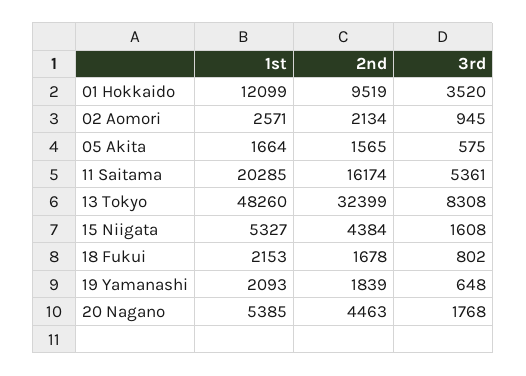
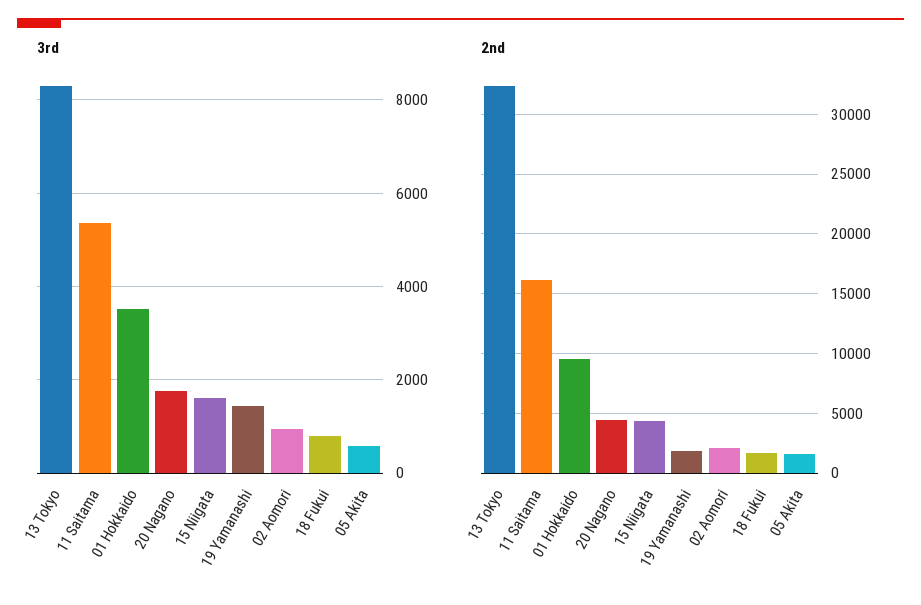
  {
-   "1st": {
-     "01 Hokkaido": 12099,
-     "02 Aomori": 2571,
-     "05 Akita": 1664,
-     "11 Saitama": 20285,
-     "13 Tokyo": 48260,
-     "15 Niigata": 5327,
-     "18 Fukui": 2153,
-     "19 Yamanashi": 2093,
-     "20 Nagano": 5385
-   },
    "2nd": {
      "01 Hokkaido": 9519,
      "02 Aomori": 2134,
      "05 Akita": 1565,
      "11 Saitama": 16174,
      "13 Tokyo": 32399,
      "15 Niigata": 4384,
      "18 Fukui": 1678,
      "19 Yamanashi": 1839,
      "20 Nagano": 4463
    },
    "3rd": {
      "01 Hokkaido": 3520,
      "02 Aomori": 945,
      "05 Akita": 575,
      "11 Saitama": 5361,
      "13 Tokyo": 8308,
      "15 Niigata": 1608,
      "18 Fukui": 802,
-     "19 Yamanashi": 648,
+     "19 Yamanashi": 1400,
      "20 Nagano": 1768
    }
  }

